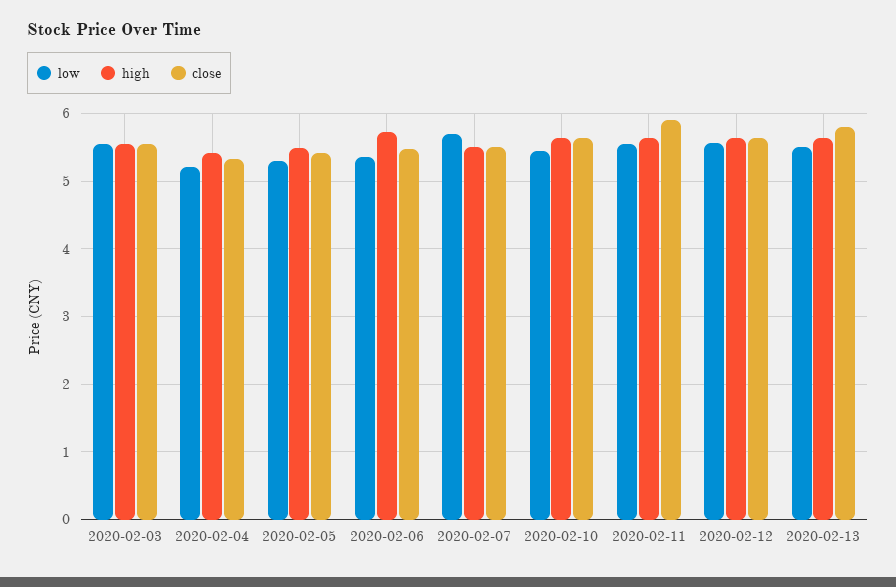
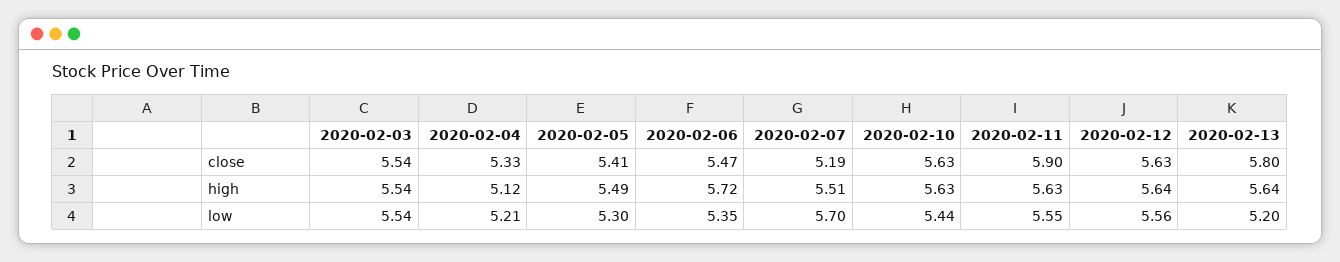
  {
    "low": {
      "2020-02-03": 5.54,
      "2020-02-04": 5.21,
      "2020-02-05": 5.3,
      "2020-02-06": 5.35,
      "2020-02-07": 5.7,
      "2020-02-10": 5.44,
      "2020-02-11": 5.55,
      "2020-02-12": 5.56,
-     "2020-02-13": 5.5
+     "2020-02-13": 5.2
    },
    "high": {
      "2020-02-03": 5.54,
-     "2020-02-04": 5.4,
+     "2020-02-04": 5.12,
      "2020-02-05": 5.49,
      "2020-02-06": 5.72,
      "2020-02-07": 5.51,
      "2020-02-10": 5.63,
      "2020-02-11": 5.63,
      "2020-02-12": 5.64,
      "2020-02-13": 5.64
    },
    "close": {
      "2020-02-03": 5.54,
      "2020-02-04": 5.33,
      "2020-02-05": 5.41,
      "2020-02-06": 5.47,
-     "2020-02-07": 5.5,
+     "2020-02-07": 5.19,
      "2020-02-10": 5.63,
      "2020-02-11": 5.9,
      "2020-02-12": 5.63,
      "2020-02-13": 5.8
    }
  }

